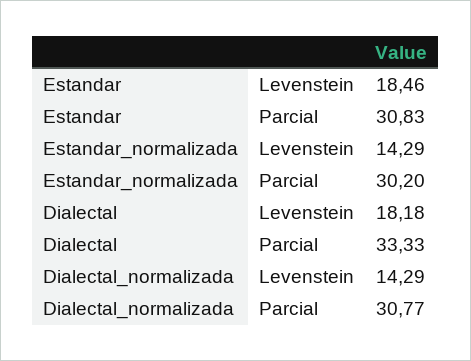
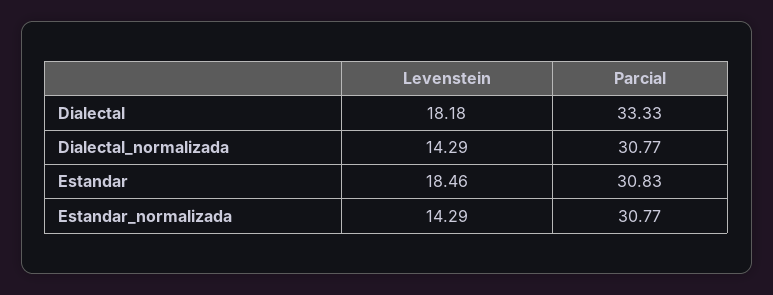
  {
    "Estandar": {
      "Levenstein": 18.46,
      "Parcial": 30.83
    },
    "Estandar_normalizada": {
      "Levenstein": 14.29,
-     "Parcial": 30.2
+     "Parcial": 30.77
    },
    "Dialectal": {
      "Levenstein": 18.18,
      "Parcial": 33.33
    },
    "Dialectal_normalizada": {
      "Levenstein": 14.29,
      "Parcial": 30.77
    }
  }

